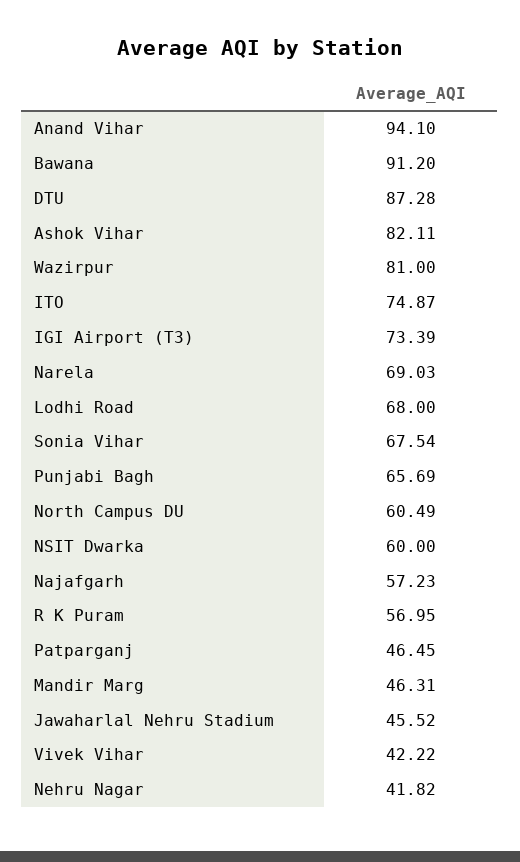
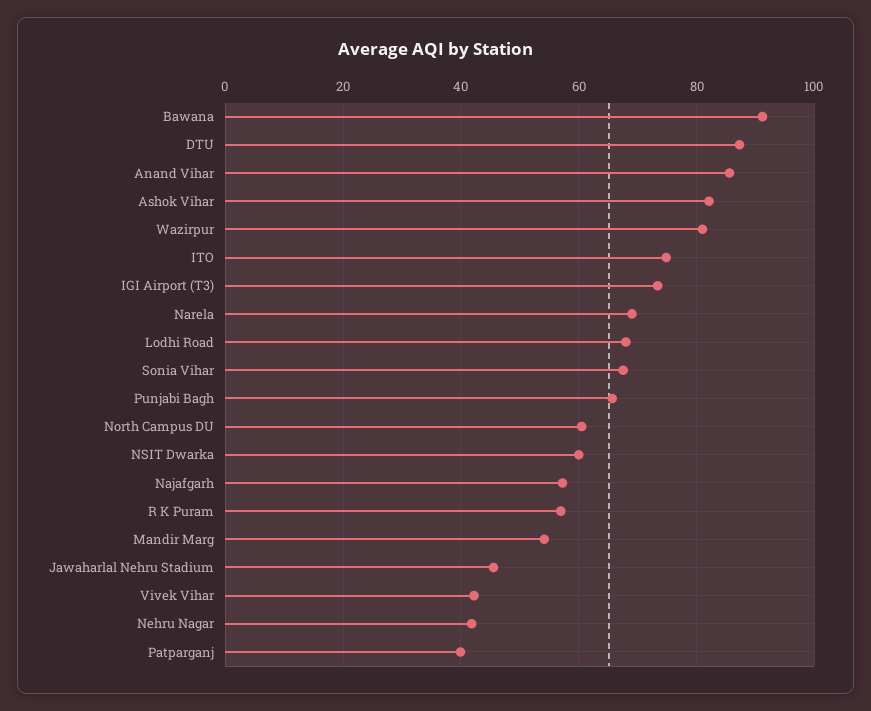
  {
-   "Anand Vihar": 94.1,
+   "Anand Vihar": 86,
    "Bawana": 91.2,
    "DTU": 87.28,
    "Ashok Vihar": 82.11,
    "Wazirpur": 81,
    "ITO": 74.87,
    "IGI Airport (T3)": 73.39,
    "Narela": 69.03,
    "Lodhi Road": 68,
    "Sonia Vihar": 67.54,
    "Punjabi Bagh": 65.69,
    "North Campus DU": 60.49,
    "NSIT Dwarka": 60,
    "Najafgarh": 57.23,
    "R K Puram": 56.95,
-   "Patparganj": 46.45,
+   "Patparganj": 40,
-   "Mandir Marg": 46.31,
+   "Mandir Marg": 54,
    "Jawaharlal Nehru Stadium": 45.52,
    "Vivek Vihar": 42.22,
    "Nehru Nagar": 41.82
  }

